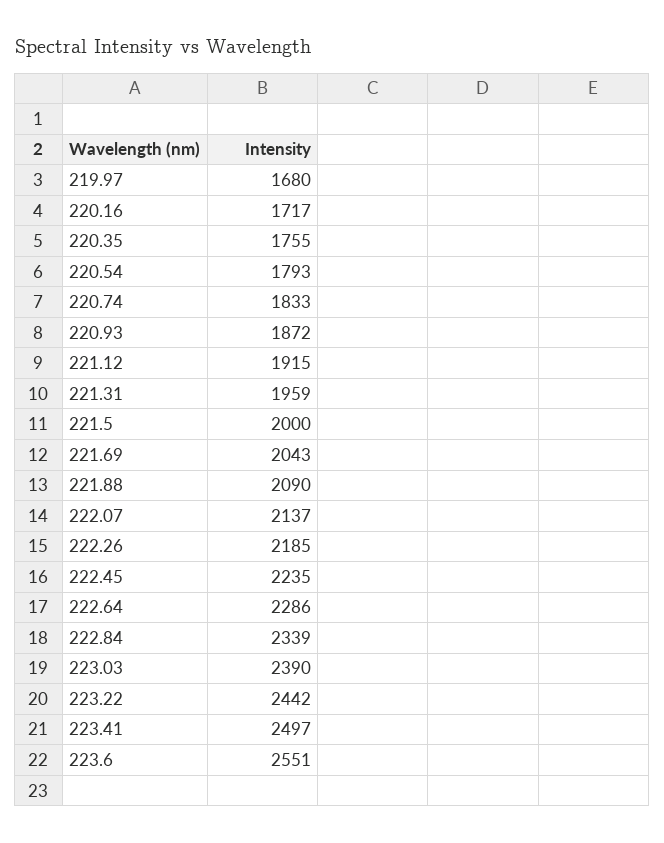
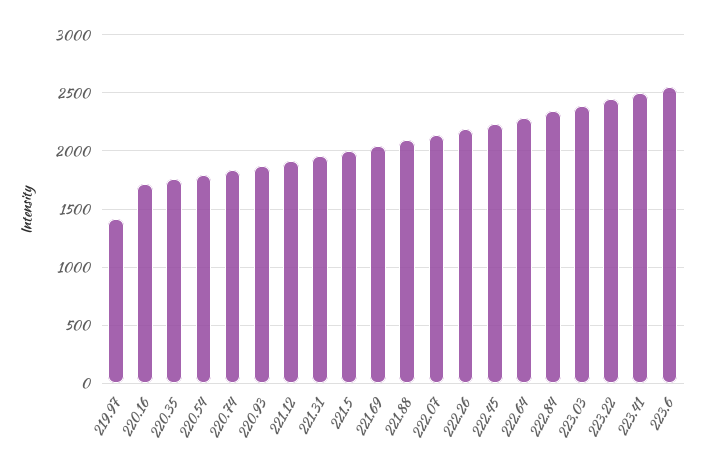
  {
-   "219.97": 1680,
+   "219.97": 1400,
    "220.16": 1717,
    "220.35": 1755,
    "220.54": 1793,
    "220.74": 1833,
    "220.93": 1872,
    "221.12": 1915,
    "221.31": 1959,
    "221.5": 2000,
    "221.69": 2043,
    "221.88": 2090,
    "222.07": 2137,
    "222.26": 2185,
    "222.45": 2235,
    "222.64": 2286,
    "222.84": 2339,
    "223.03": 2390,
    "223.22": 2442,
    "223.41": 2497,
    "223.6": 2551
  }

